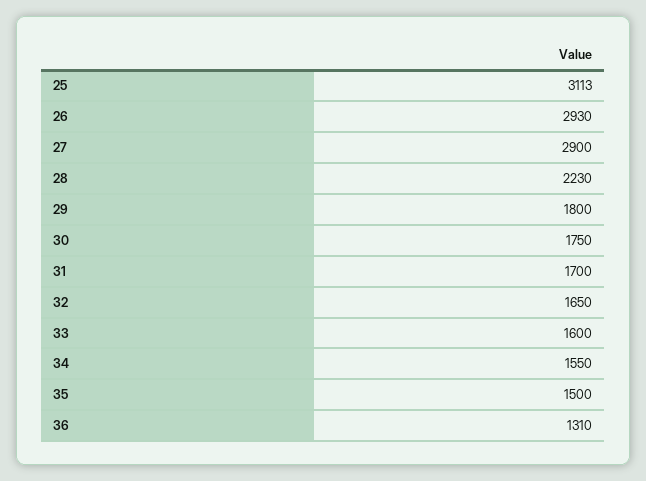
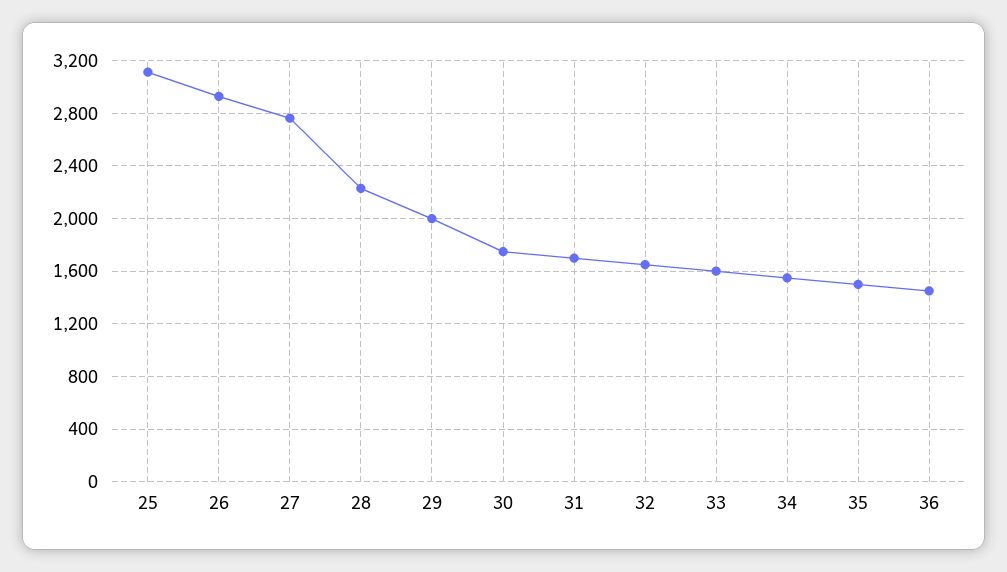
  {
    "25": 3113,
    "26": 2930,
-   "27": 2900,
+   "27": 2750,
    "28": 2230,
-   "29": 1800,
+   "29": 2000,
    "30": 1750,
    "31": 1700,
    "32": 1650,
    "33": 1600,
    "34": 1550,
    "35": 1500,
-   "36": 1310
+   "36": 1450
  }

